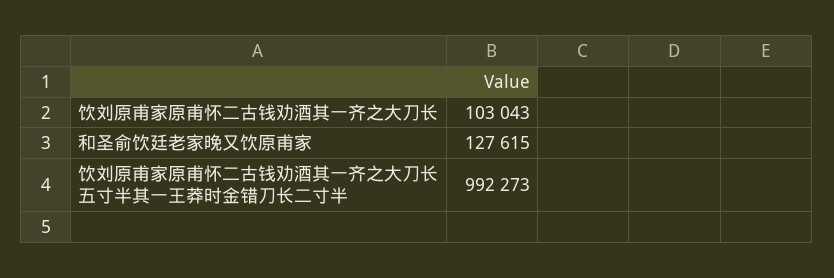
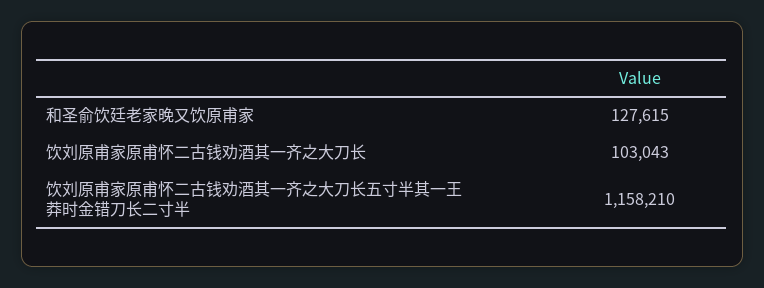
  {
    "饮刘原甫家原甫怀二古钱劝酒其一齐之大刀长": 103043,
    "和圣俞饮廷老家晚又饮原甫家": 127615,
-   "饮刘原甫家原甫怀二古钱劝酒其一齐之大刀长五寸半其一王莽时金错刀长二寸半": 992273
+   "饮刘原甫家原甫怀二古钱劝酒其一齐之大刀长五寸半其一王莽时金错刀长二寸半": 1158210
  }

